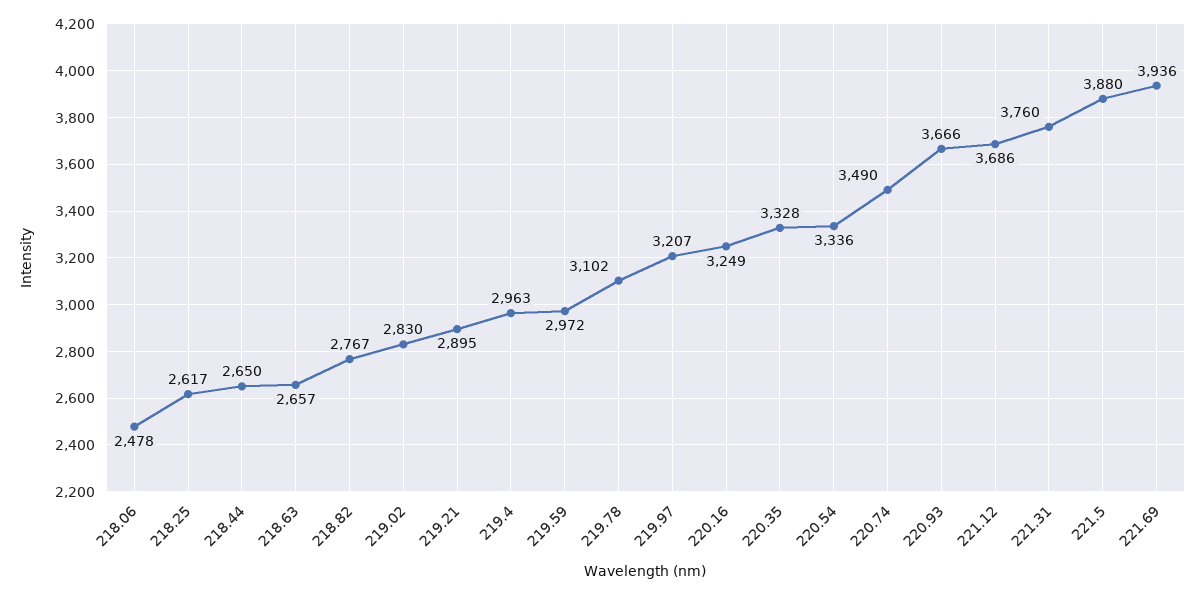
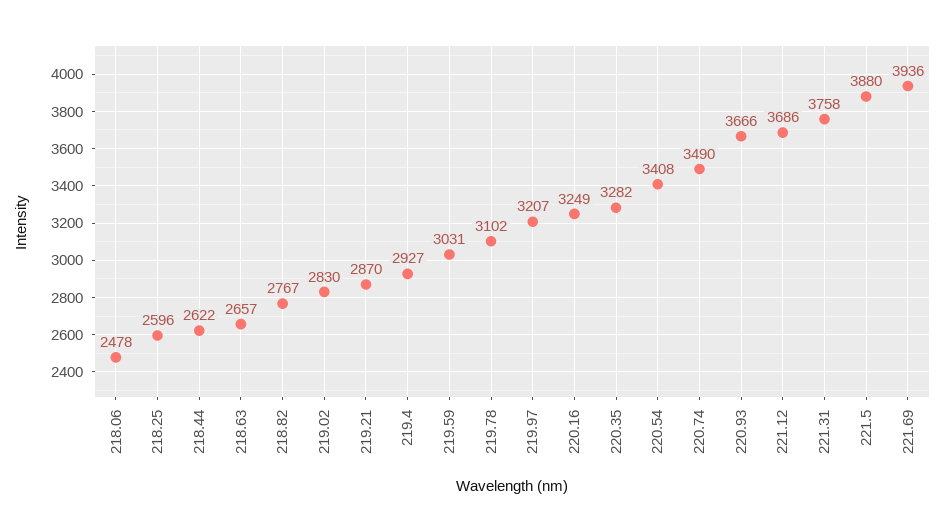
  {
    "218.06": 2478,
-   "218.25": 2617,
+   "218.25": 2596,
-   "218.44": 2650,
+   "218.44": 2622,
    "218.63": 2657,
    "218.82": 2767,
    "219.02": 2830,
-   "219.21": 2895,
+   "219.21": 2870,
-   "219.4": 2963,
+   "219.4": 2927,
-   "219.59": 2972,
+   "219.59": 3031,
    "219.78": 3102,
    "219.97": 3207,
    "220.16": 3249,
-   "220.35": 3328,
+   "220.35": 3282,
-   "220.54": 3336,
+   "220.54": 3408,
    "220.74": 3490,
    "220.93": 3666,
    "221.12": 3686,
-   "221.31": 3760,
+   "221.31": 3758,
    "221.5": 3880,
    "221.69": 3936
  }

